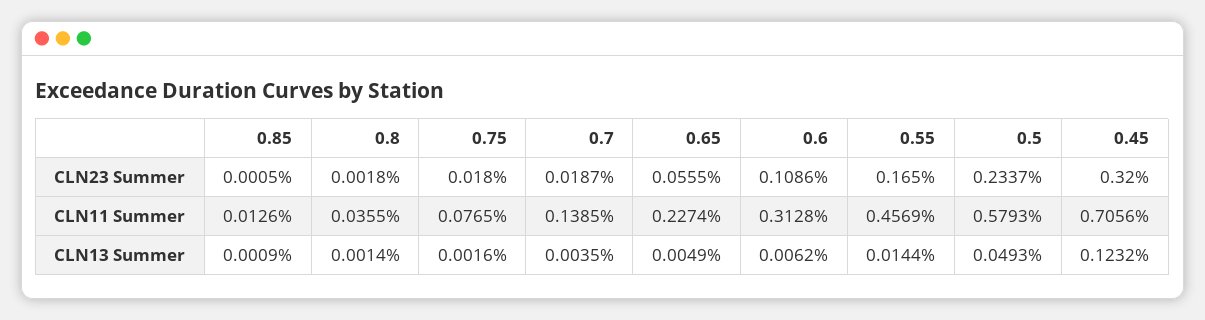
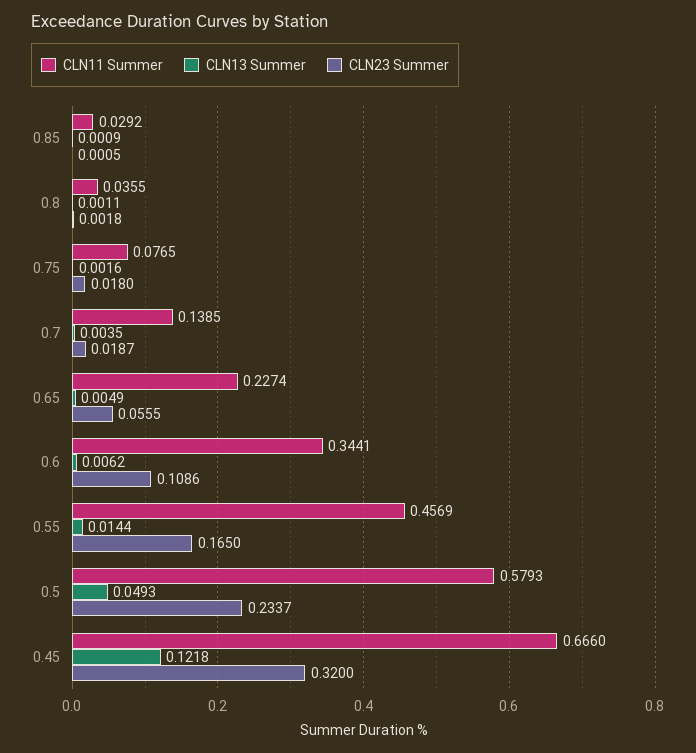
  {
    "CLN23 Summer": {
      "0.85": 0.0005,
      "0.8": 0.0018,
      "0.75": 0.018,
      "0.7": 0.0187,
      "0.65": 0.0555,
      "0.6": 0.1086,
      "0.55": 0.165,
      "0.5": 0.2337,
      "0.45": 0.32
    },
    "CLN11 Summer": {
-     "0.85": 0.0126,
+     "0.85": 0.0292,
      "0.8": 0.0355,
      "0.75": 0.0765,
      "0.7": 0.1385,
      "0.65": 0.2274,
-     "0.6": 0.3128,
+     "0.6": 0.3441,
      "0.55": 0.4569,
      "0.5": 0.5793,
-     "0.45": 0.7056
+     "0.45": 0.666
    },
    "CLN13 Summer": {
      "0.85": 0.0009,
-     "0.8": 0.0014,
+     "0.8": 0.0011,
      "0.75": 0.0016,
      "0.7": 0.0035,
      "0.65": 0.0049,
      "0.6": 0.0062,
      "0.55": 0.0144,
      "0.5": 0.0493,
-     "0.45": 0.1232
+     "0.45": 0.1218
    }
  }

